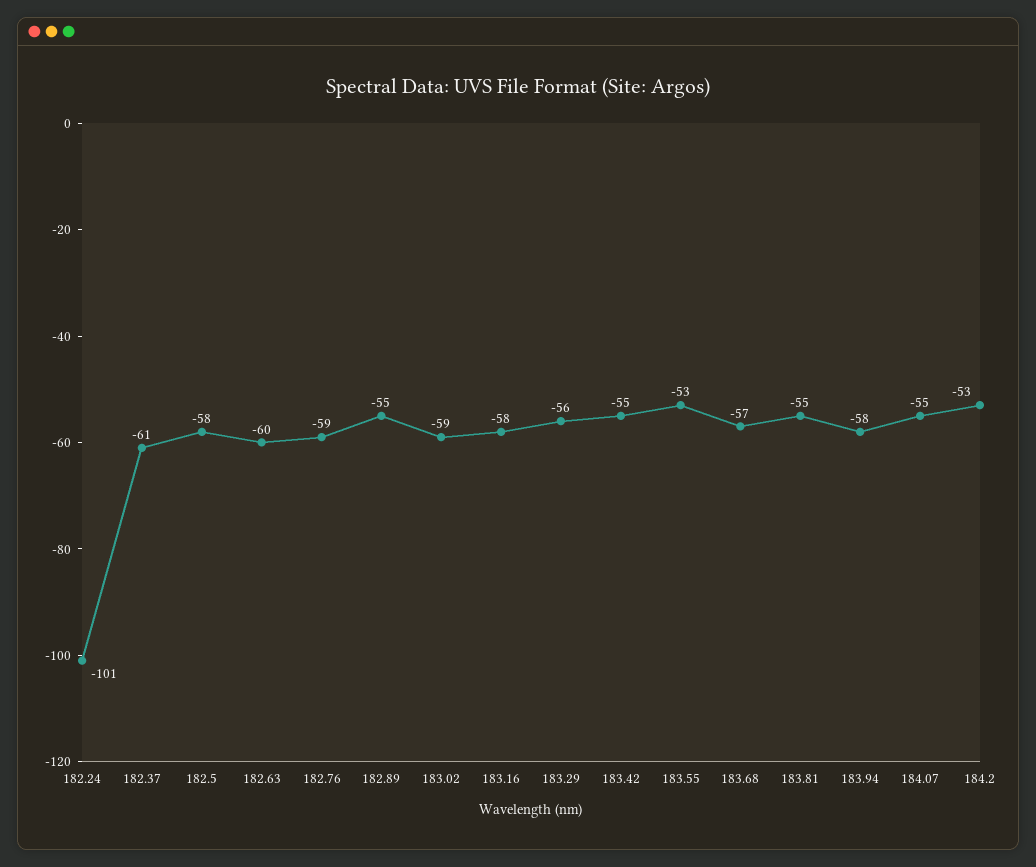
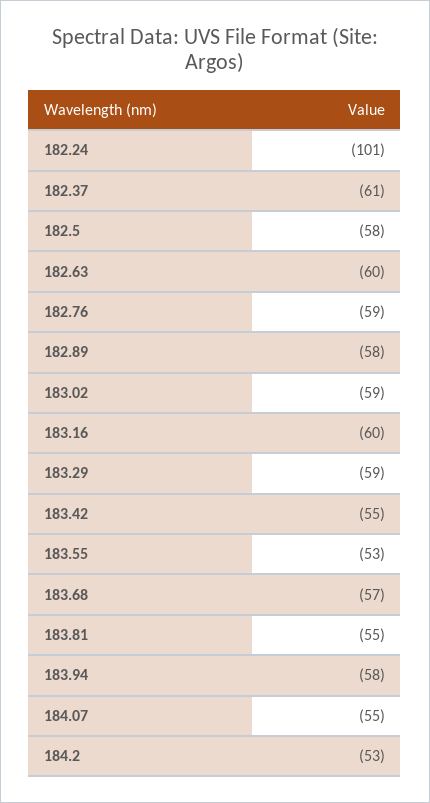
  {
    "182.24": -101,
    "182.37": -61,
    "182.5": -58,
    "182.63": -60,
    "182.76": -59,
-   "182.89": -55,
+   "182.89": -58,
    "183.02": -59,
-   "183.16": -58,
+   "183.16": -60,
-   "183.29": -56,
+   "183.29": -59,
    "183.42": -55,
    "183.55": -53,
    "183.68": -57,
    "183.81": -55,
    "183.94": -58,
    "184.07": -55,
    "184.2": -53
  }

